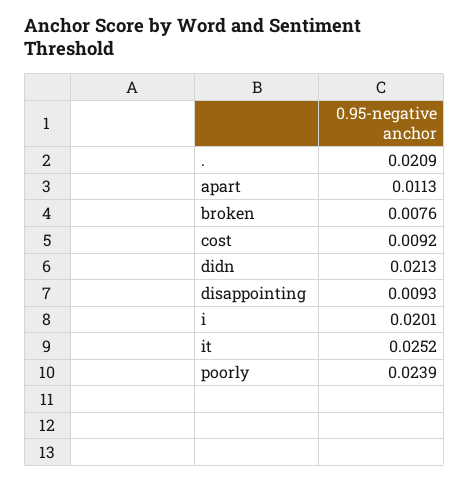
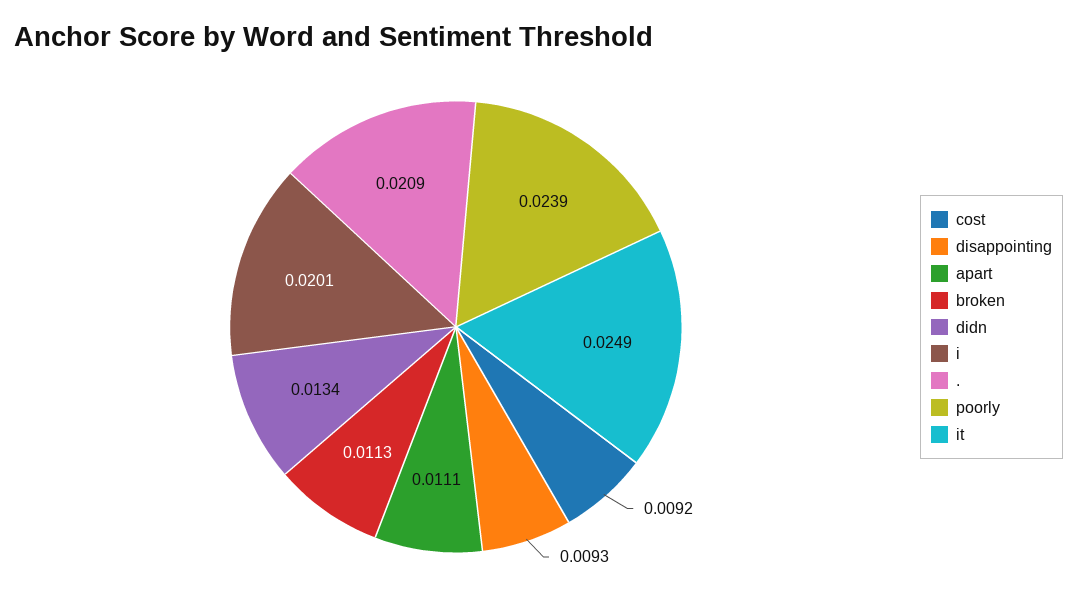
  {
    ".": 0.0209,
-   "apart": 0.0113,
+   "apart": 0.0111,
-   "broken": 0.0076,
+   "broken": 0.0113,
    "cost": 0.0092,
-   "didn": 0.0213,
+   "didn": 0.0134,
    "disappointing": 0.0093,
    "i": 0.0201,
-   "it": 0.0252,
+   "it": 0.0249,
    "poorly": 0.0239
  }

